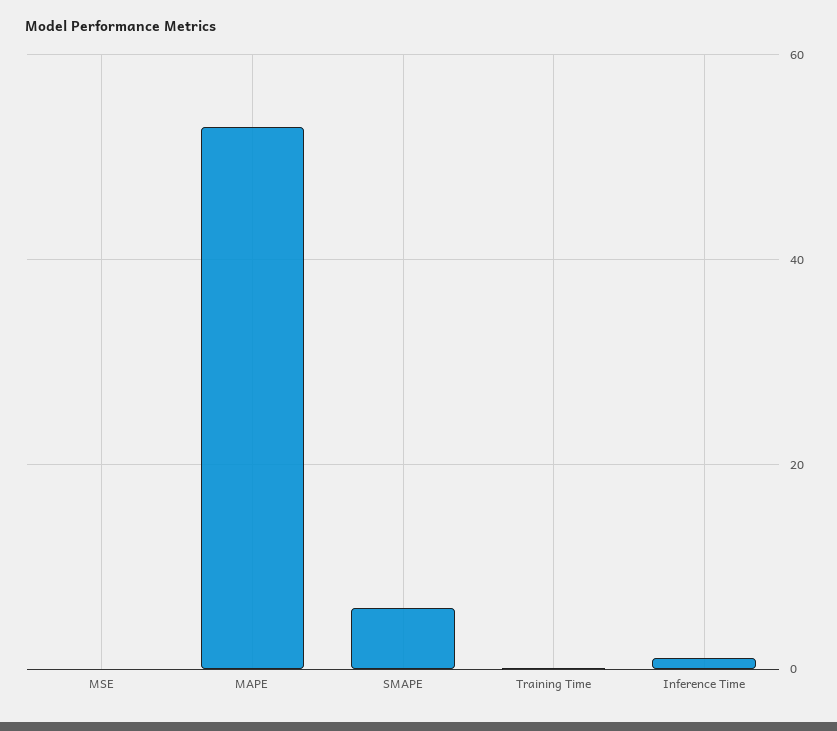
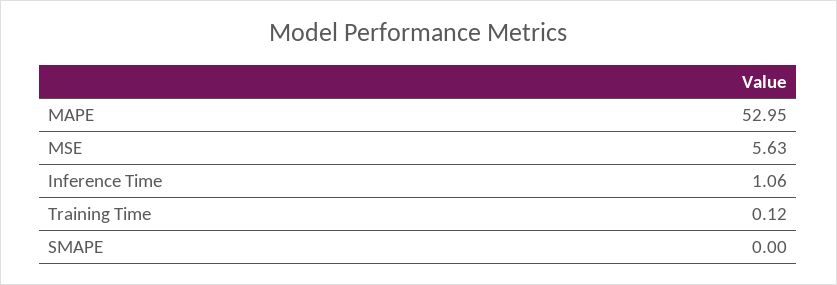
  {
-   "MSE": 0,
+   "MSE": 5.63,
    "MAPE": 52.95,
-   "SMAPE": 6,
+   "SMAPE": 0,
    "Training Time": 0.12,
    "Inference Time": 1.06
  }

